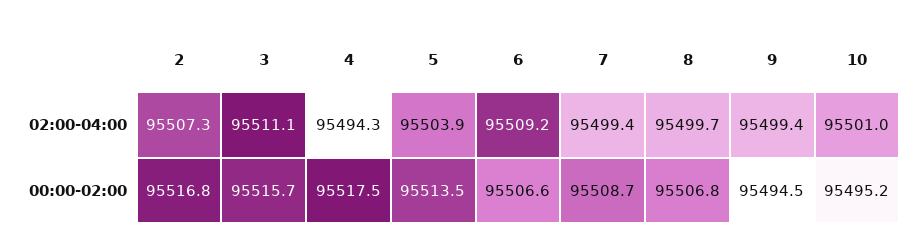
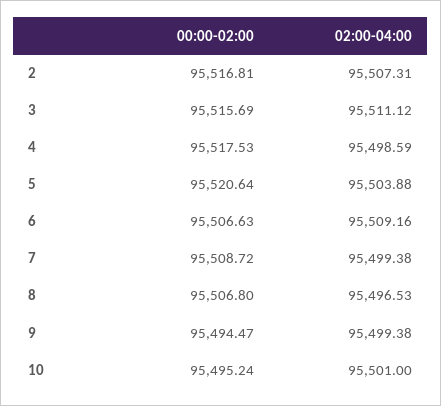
  {
    "2": {
      "02:00-04:00": 95507.31,
      "00:00-02:00": 95516.81
    },
    "3": {
      "02:00-04:00": 95511.12,
      "00:00-02:00": 95515.69
    },
    "4": {
-     "02:00-04:00": 95494.3,
+     "02:00-04:00": 95498.59,
      "00:00-02:00": 95517.53
    },
    "5": {
      "02:00-04:00": 95503.88,
-     "00:00-02:00": 95513.5
+     "00:00-02:00": 95520.64
    },
    "6": {
      "02:00-04:00": 95509.16,
      "00:00-02:00": 95506.63
    },
    "7": {
      "02:00-04:00": 95499.38,
      "00:00-02:00": 95508.72
    },
    "8": {
-     "02:00-04:00": 95499.7,
+     "02:00-04:00": 95496.53,
      "00:00-02:00": 95506.8
    },
    "9": {
      "02:00-04:00": 95499.38,
      "00:00-02:00": 95494.47
    },
    "10": {
      "02:00-04:00": 95501,
      "00:00-02:00": 95495.24
    }
  }

